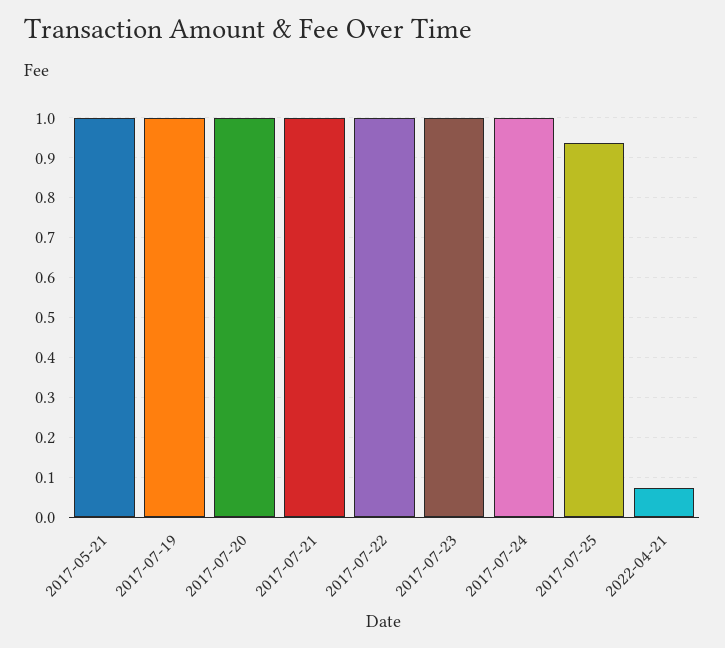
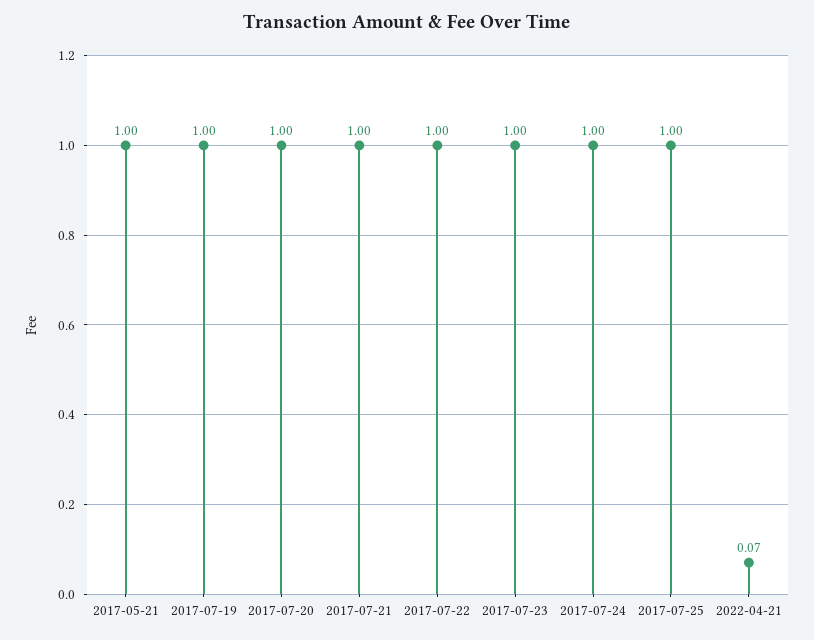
  {
    "2017-05-21": 1,
    "2017-07-19": 1,
    "2017-07-20": 1,
    "2017-07-21": 1,
    "2017-07-22": 1,
    "2017-07-23": 1,
    "2017-07-24": 1,
-   "2017-07-25": 0.94,
+   "2017-07-25": 1,
    "2022-04-21": 0.07
  }

